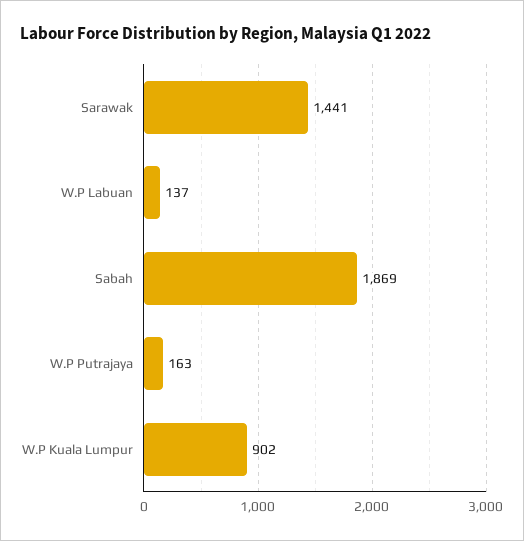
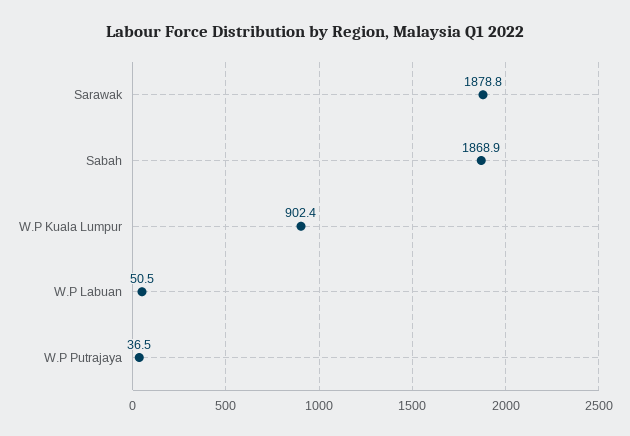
  {
-   "Sarawak": 1441,
+   "Sarawak": 1878.8,
-   "W.P Labuan": 137,
+   "W.P Labuan": 50.5,
    "Sabah": 1868.9,
-   "W.P Putrajaya": 163,
+   "W.P Putrajaya": 36.5,
    "W.P Kuala Lumpur": 902.4
  }

